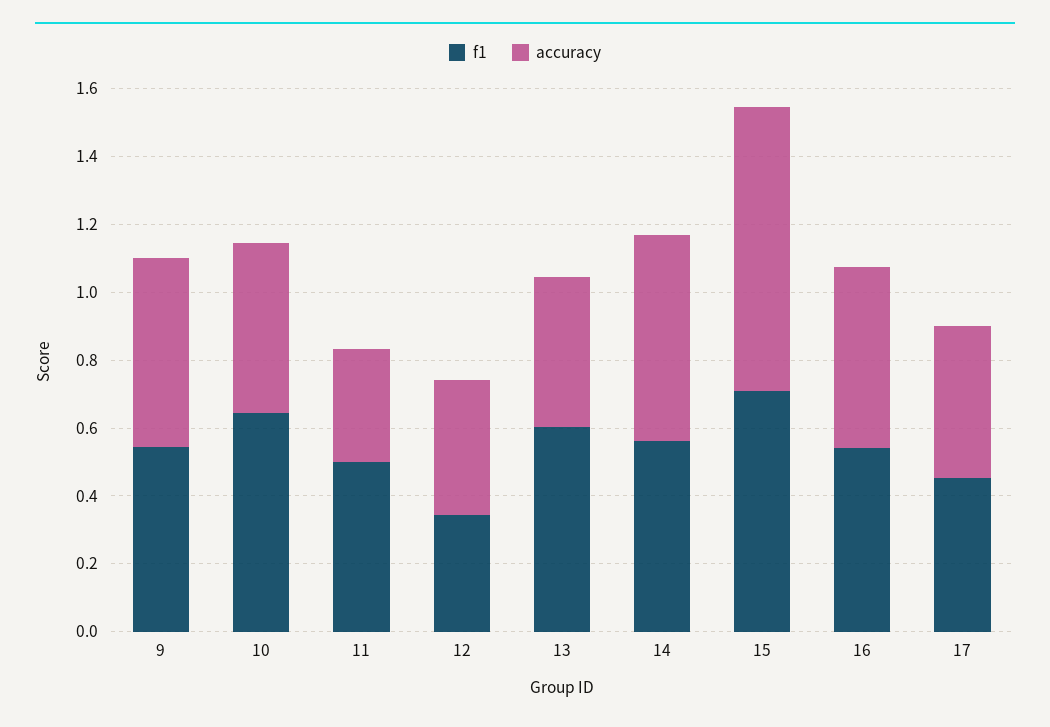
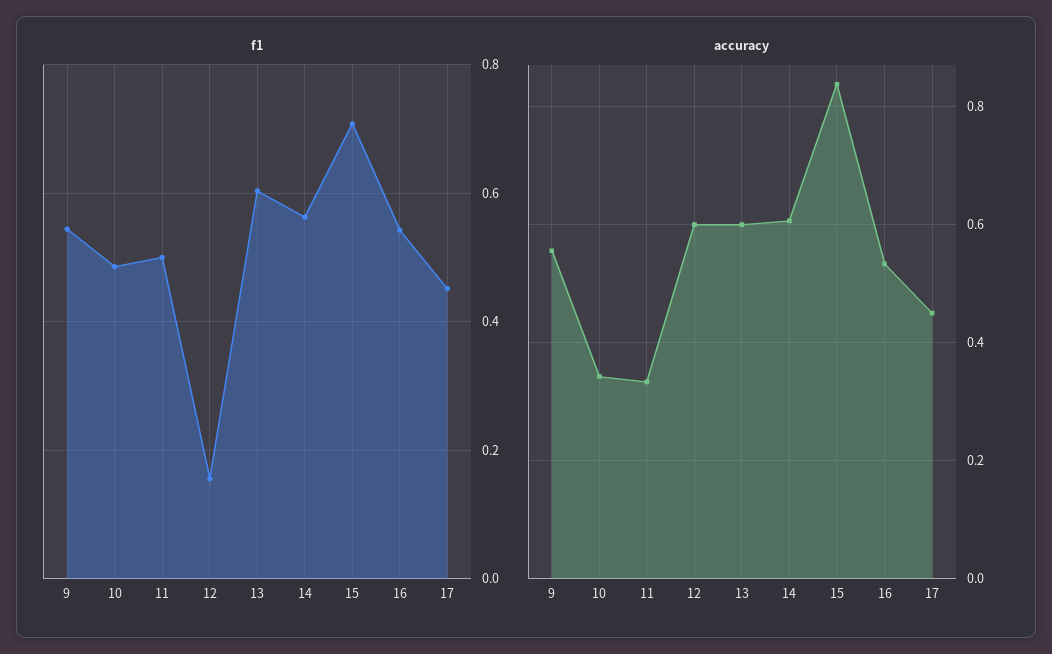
  {
    "f1": {
      "9": 0.54,
-     "10": 0.65,
+     "10": 0.48,
      "11": 0.5,
-     "12": 0.35,
+     "12": 0.16,
      "13": 0.6,
      "14": 0.56,
      "15": 0.7,
      "16": 0.54,
      "17": 0.46
    },
    "accuracy": {
      "9": 0.56,
-     "10": 0.5,
+     "10": 0.34,
      "11": 0.34,
-     "12": 0.4,
+     "12": 0.6,
-     "13": 0.45,
+     "13": 0.6,
      "14": 0.6,
      "15": 0.84,
      "16": 0.54,
      "17": 0.46
    }
  }

